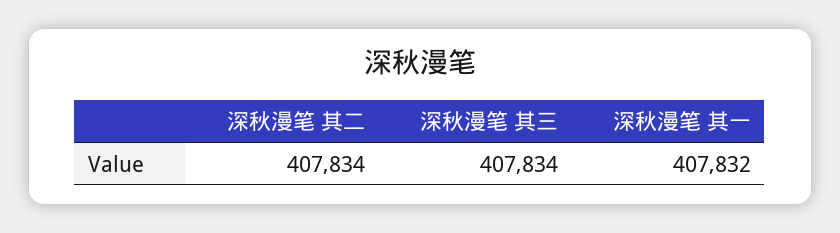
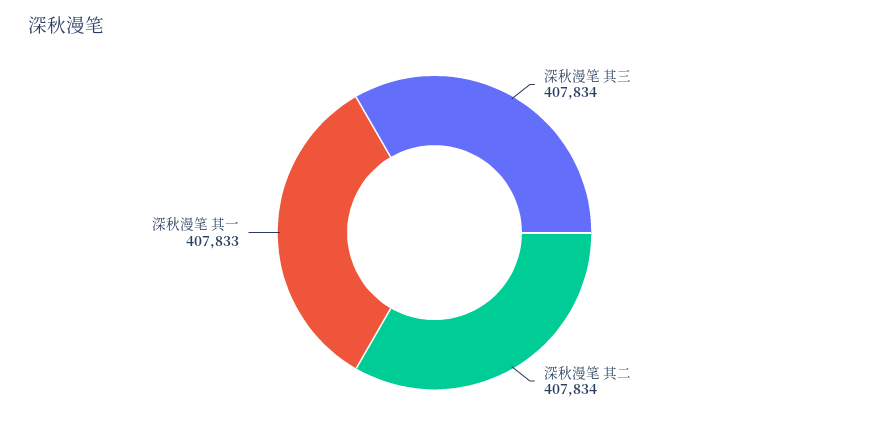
  {
    "深秋漫笔 其二": 407834,
    "深秋漫笔 其三": 407834,
-   "深秋漫笔 其一": 407832
+   "深秋漫笔 其一": 407833
  }

